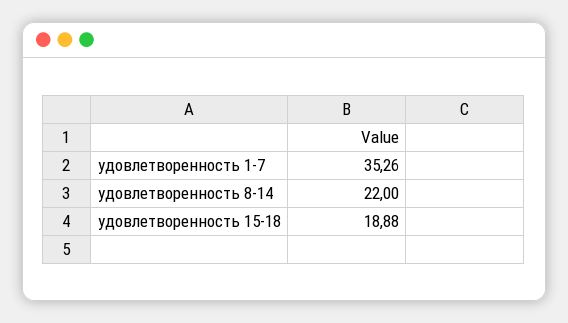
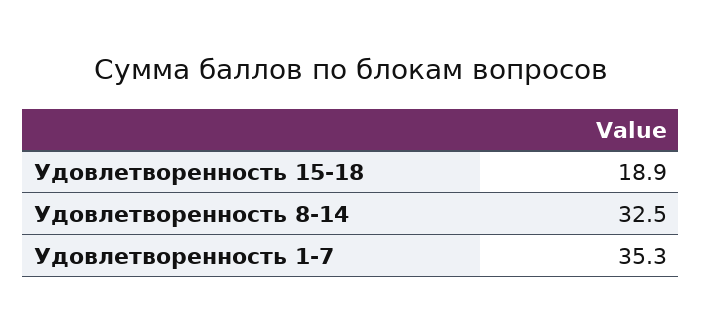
  {
    "удовлетворенность 1-7": 35.26,
-   "удовлетворенность 8-14": 22,
+   "удовлетворенность 8-14": 32.5,
    "удовлетворенность 15-18": 18.88
  }

